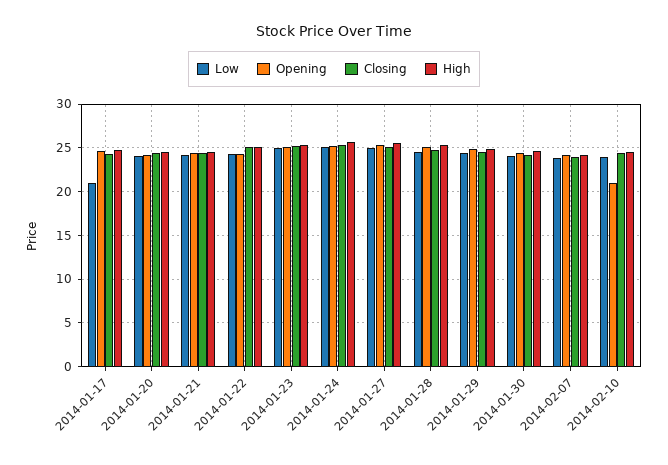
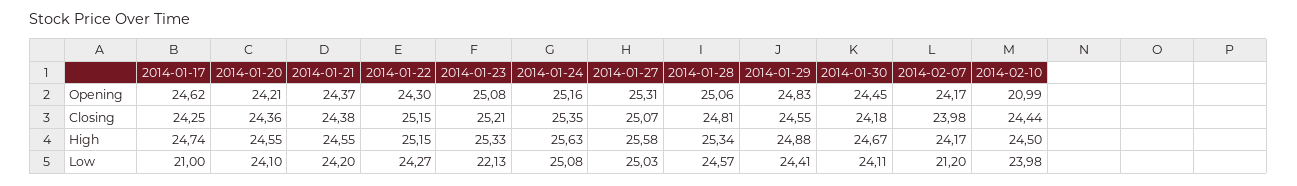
  {
    "Low": {
      "2014-01-17": 21,
      "2014-01-20": 24.1,
      "2014-01-21": 24.2,
      "2014-01-22": 24.27,
-     "2014-01-23": 25,
+     "2014-01-23": 22.13,
      "2014-01-24": 25.08,
      "2014-01-27": 25.03,
      "2014-01-28": 24.57,
      "2014-01-29": 24.41,
      "2014-01-30": 24.11,
-     "2014-02-07": 24,
+     "2014-02-07": 21.2,
      "2014-02-10": 23.98
    },
    "Opening": {
      "2014-01-17": 24.62,
      "2014-01-20": 24.21,
      "2014-01-21": 24.37,
      "2014-01-22": 24.3,
      "2014-01-23": 25.08,
      "2014-01-24": 25.16,
      "2014-01-27": 25.31,
      "2014-01-28": 25.06,
      "2014-01-29": 24.83,
      "2014-01-30": 24.45,
      "2014-02-07": 24.17,
      "2014-02-10": 20.99
    },
    "Closing": {
      "2014-01-17": 24.25,
      "2014-01-20": 24.36,
      "2014-01-21": 24.38,
      "2014-01-22": 25.15,
      "2014-01-23": 25.21,
      "2014-01-24": 25.35,
      "2014-01-27": 25.07,
      "2014-01-28": 24.81,
      "2014-01-29": 24.55,
      "2014-01-30": 24.18,
      "2014-02-07": 23.98,
      "2014-02-10": 24.44
    },
    "High": {
      "2014-01-17": 24.74,
      "2014-01-20": 24.55,
      "2014-01-21": 24.55,
      "2014-01-22": 25.15,
      "2014-01-23": 25.33,
      "2014-01-24": 25.63,
      "2014-01-27": 25.58,
      "2014-01-28": 25.34,
      "2014-01-29": 24.88,
      "2014-01-30": 24.67,
      "2014-02-07": 24.17,
      "2014-02-10": 24.5
    }
  }

